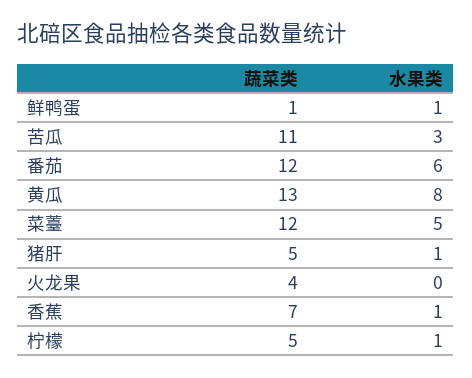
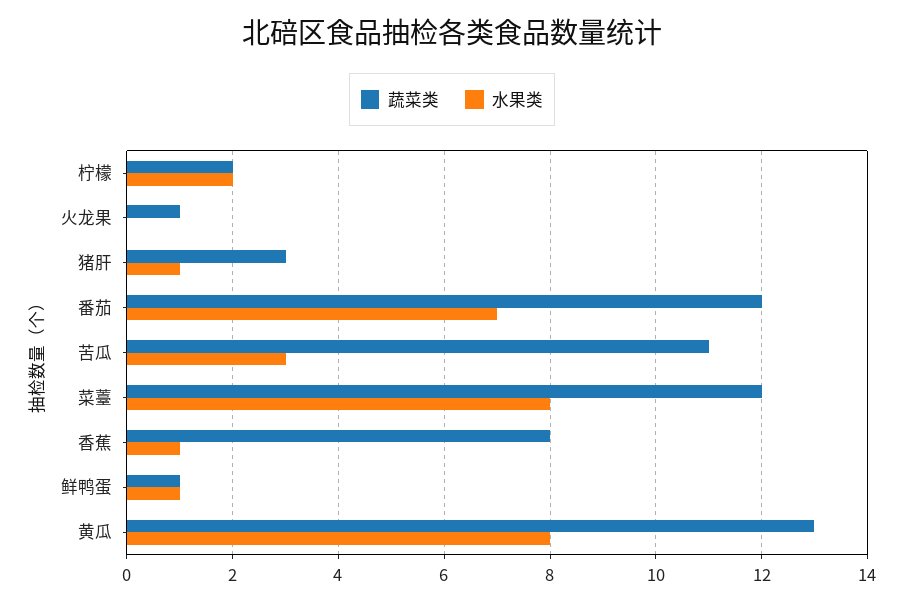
  {
    "蔬菜类": {
      "鲜鸭蛋": 1,
      "苦瓜": 11,
      "番茄": 12,
      "黄瓜": 13,
      "菜薹": 12,
-     "猪肝": 5,
+     "猪肝": 3,
-     "火龙果": 4,
+     "火龙果": 1,
-     "香蕉": 7,
+     "香蕉": 8,
-     "柠檬": 5
+     "柠檬": 2
    },
    "水果类": {
      "鲜鸭蛋": 1,
      "苦瓜": 3,
-     "番茄": 6,
+     "番茄": 7,
      "黄瓜": 8,
-     "菜薹": 5,
+     "菜薹": 8,
      "猪肝": 1,
      "火龙果": 0,
      "香蕉": 1,
-     "柠檬": 1
+     "柠檬": 2
    }
  }

